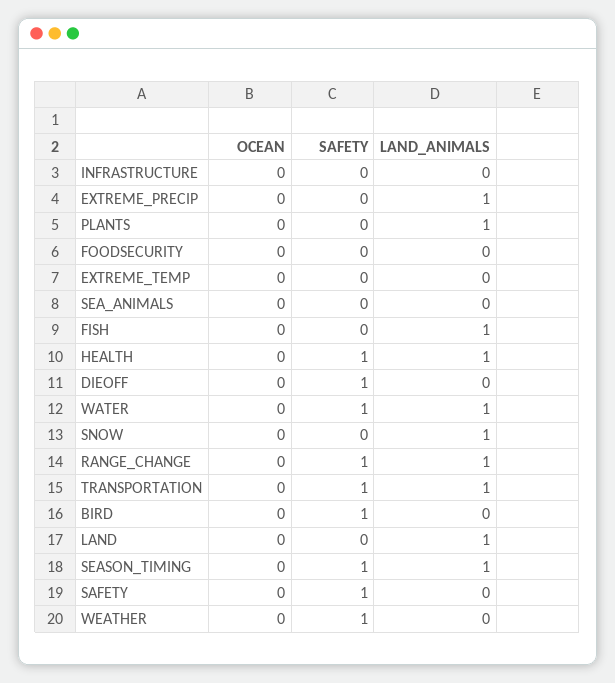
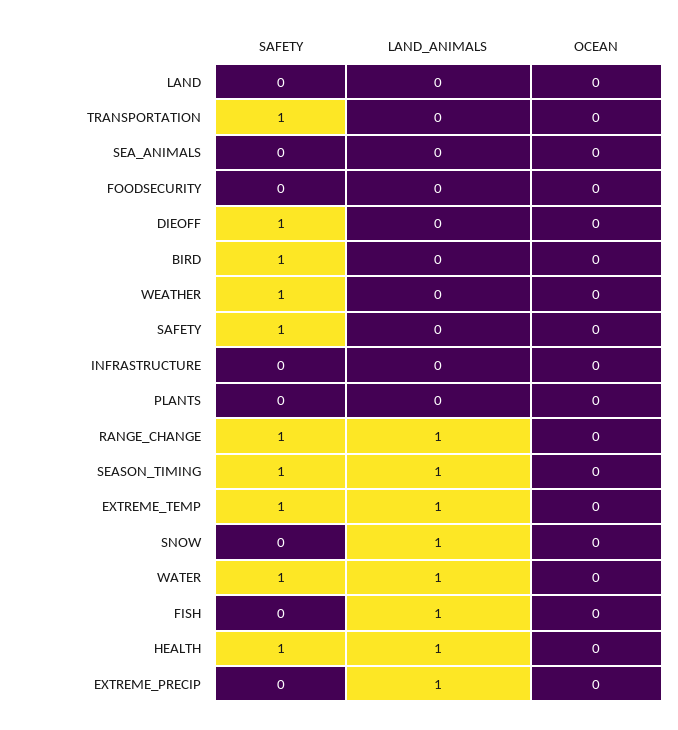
  {
    "OCEAN": {
      "INFRASTRUCTURE": 0,
      "EXTREME_PRECIP": 0,
      "PLANTS": 0,
      "FOODSECURITY": 0,
      "EXTREME_TEMP": 0,
      "SEA_ANIMALS": 0,
      "FISH": 0,
      "HEALTH": 0,
      "DIEOFF": 0,
      "WATER": 0,
      "SNOW": 0,
      "RANGE_CHANGE": 0,
      "TRANSPORTATION": 0,
      "BIRD": 0,
      "LAND": 0,
      "SEASON_TIMING": 0,
      "SAFETY": 0,
      "WEATHER": 0
    },
    "SAFETY": {
      "INFRASTRUCTURE": 0,
      "EXTREME_PRECIP": 0,
      "PLANTS": 0,
      "FOODSECURITY": 0,
-     "EXTREME_TEMP": 0,
+     "EXTREME_TEMP": 1,
      "SEA_ANIMALS": 0,
      "FISH": 0,
      "HEALTH": 1,
      "DIEOFF": 1,
      "WATER": 1,
      "SNOW": 0,
      "RANGE_CHANGE": 1,
      "TRANSPORTATION": 1,
      "BIRD": 1,
      "LAND": 0,
      "SEASON_TIMING": 1,
      "SAFETY": 1,
      "WEATHER": 1
    },
    "LAND_ANIMALS": {
      "INFRASTRUCTURE": 0,
      "EXTREME_PRECIP": 1,
-     "PLANTS": 1,
+     "PLANTS": 0,
      "FOODSECURITY": 0,
-     "EXTREME_TEMP": 0,
+     "EXTREME_TEMP": 1,
      "SEA_ANIMALS": 0,
      "FISH": 1,
      "HEALTH": 1,
      "DIEOFF": 0,
      "WATER": 1,
      "SNOW": 1,
      "RANGE_CHANGE": 1,
-     "TRANSPORTATION": 1,
+     "TRANSPORTATION": 0,
      "BIRD": 0,
-     "LAND": 1,
+     "LAND": 0,
      "SEASON_TIMING": 1,
      "SAFETY": 0,
      "WEATHER": 0
    }
  }

